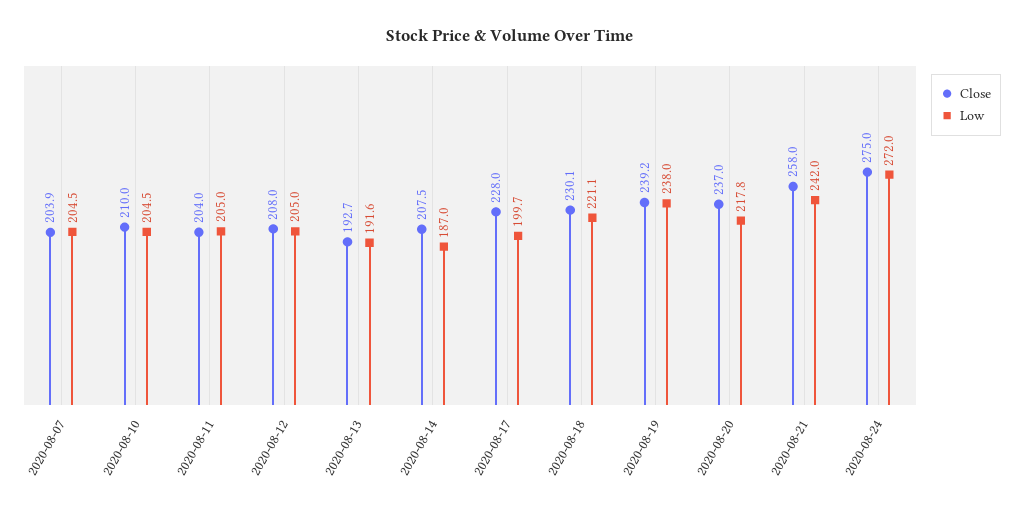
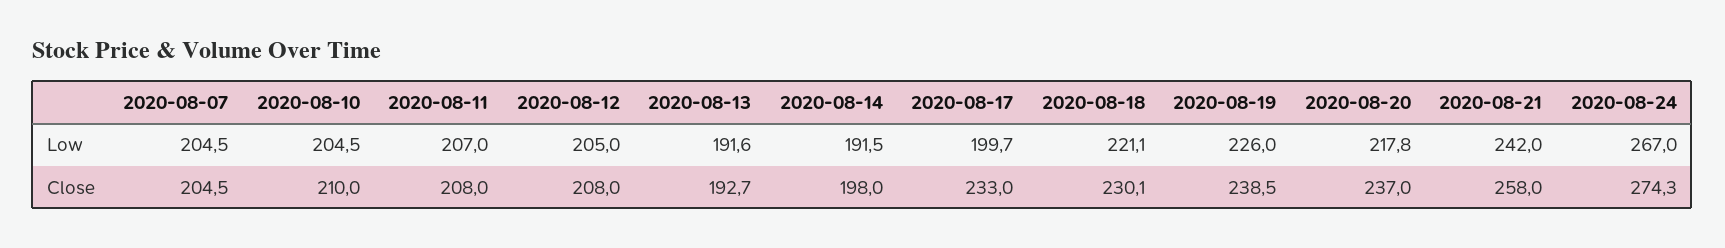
  {
    "Close": {
-     "2020-08-07": 203.9,
+     "2020-08-07": 204.5,
      "2020-08-10": 210,
-     "2020-08-11": 204,
+     "2020-08-11": 208,
      "2020-08-12": 208,
      "2020-08-13": 192.7,
-     "2020-08-14": 207.5,
+     "2020-08-14": 198,
-     "2020-08-17": 228,
+     "2020-08-17": 233,
      "2020-08-18": 230.1,
-     "2020-08-19": 239.2,
+     "2020-08-19": 238.5,
      "2020-08-20": 237,
      "2020-08-21": 258,
-     "2020-08-24": 275
+     "2020-08-24": 274.3
    },
    "Low": {
      "2020-08-07": 204.5,
      "2020-08-10": 204.5,
-     "2020-08-11": 205,
+     "2020-08-11": 207,
      "2020-08-12": 205,
      "2020-08-13": 191.6,
-     "2020-08-14": 187,
+     "2020-08-14": 191.5,
      "2020-08-17": 199.7,
      "2020-08-18": 221.1,
-     "2020-08-19": 238,
+     "2020-08-19": 226,
      "2020-08-20": 217.8,
      "2020-08-21": 242,
-     "2020-08-24": 272
+     "2020-08-24": 267
    }
  }

